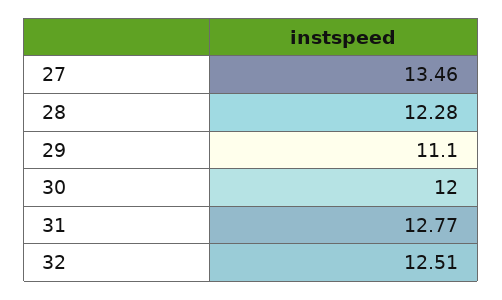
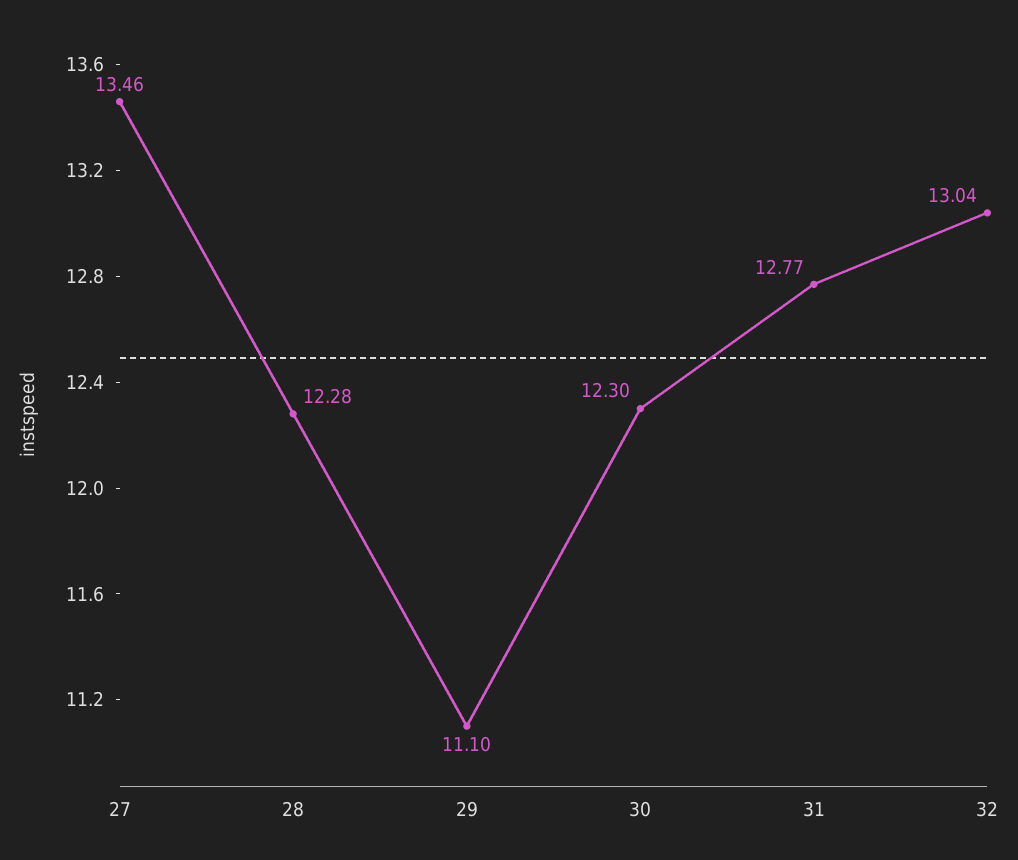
  {
    "27": 13.46,
    "28": 12.28,
    "29": 11.1,
-   "30": 12,
+   "30": 12.3,
    "31": 12.77,
-   "32": 12.51
+   "32": 13.04
  }

